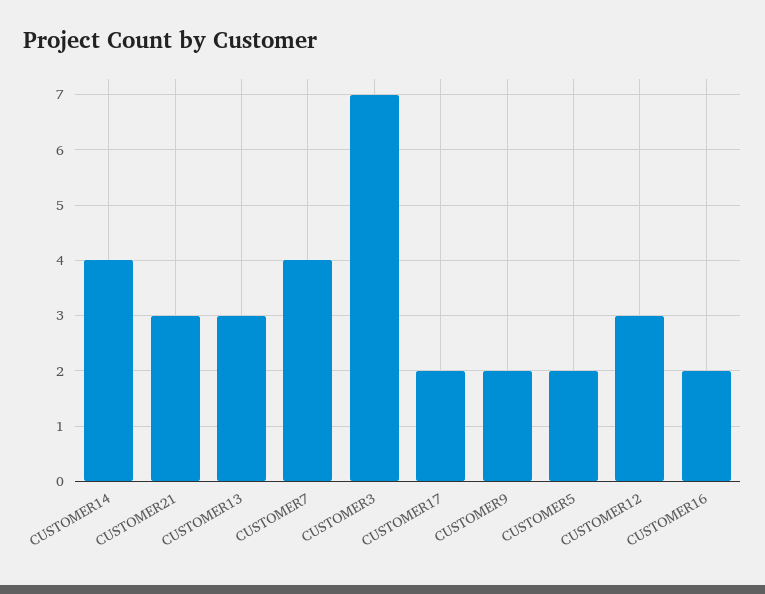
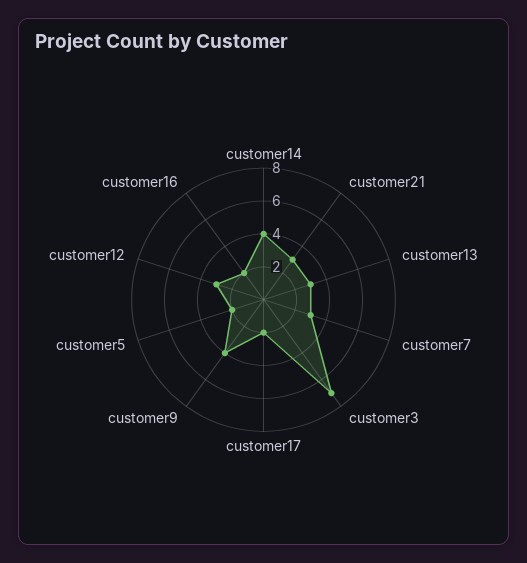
  {
    "CUSTOMER14": 4,
    "CUSTOMER21": 3,
    "CUSTOMER13": 3,
-   "CUSTOMER7": 4,
+   "CUSTOMER7": 3,
    "CUSTOMER3": 7,
    "CUSTOMER17": 2,
-   "CUSTOMER9": 2,
+   "CUSTOMER9": 4,
    "CUSTOMER5": 2,
    "CUSTOMER12": 3,
    "CUSTOMER16": 2
  }

